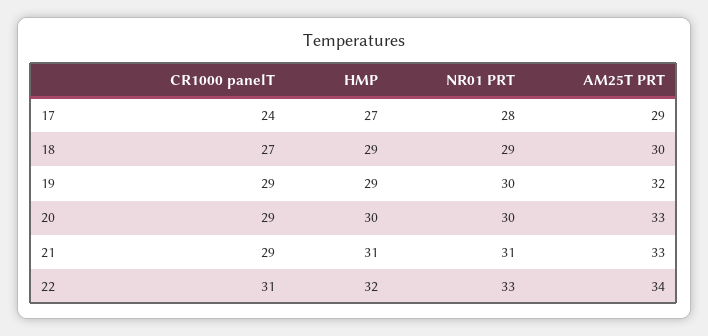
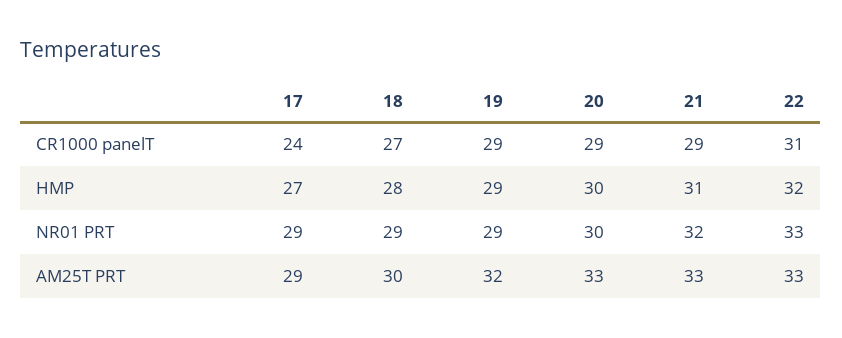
  {
    "CR1000 panelT": {
      "17": 24,
      "18": 27,
      "19": 29,
      "20": 29,
      "21": 29,
      "22": 31
    },
    "HMP": {
      "17": 27,
-     "18": 29,
+     "18": 28,
      "19": 29,
      "20": 30,
      "21": 31,
      "22": 32
    },
    "NR01 PRT": {
-     "17": 28,
+     "17": 29,
      "18": 29,
-     "19": 30,
+     "19": 29,
      "20": 30,
-     "21": 31,
+     "21": 32,
      "22": 33
    },
    "AM25T PRT": {
      "17": 29,
      "18": 30,
      "19": 32,
      "20": 33,
      "21": 33,
-     "22": 34
+     "22": 33
    }
  }

